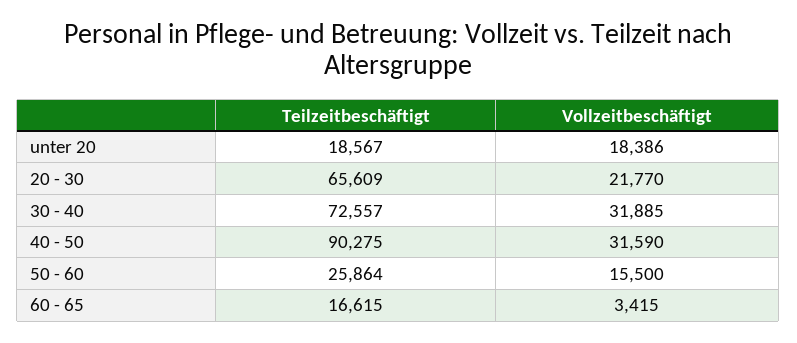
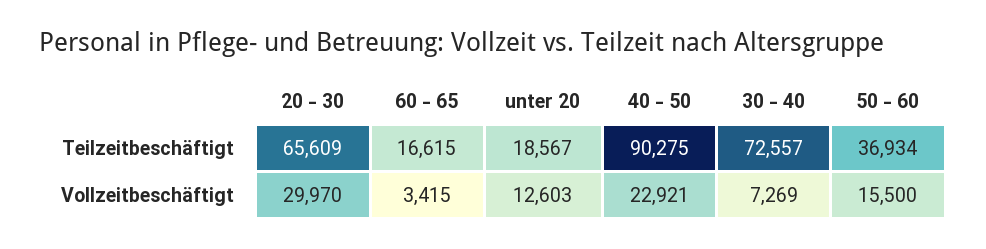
  {
    "Teilzeitbeschäftigt": {
      "unter 20": 18567,
      "20 - 30": 65609,
      "30 - 40": 72557,
      "40 - 50": 90275,
-     "50 - 60": 25864,
+     "50 - 60": 36934,
      "60 - 65": 16615
    },
    "Vollzeitbeschäftigt": {
-     "unter 20": 18386,
+     "unter 20": 12603,
-     "20 - 30": 21770,
+     "20 - 30": 29970,
-     "30 - 40": 31885,
+     "30 - 40": 7269,
-     "40 - 50": 31590,
+     "40 - 50": 22921,
      "50 - 60": 15500,
      "60 - 65": 3415
    }
  }

